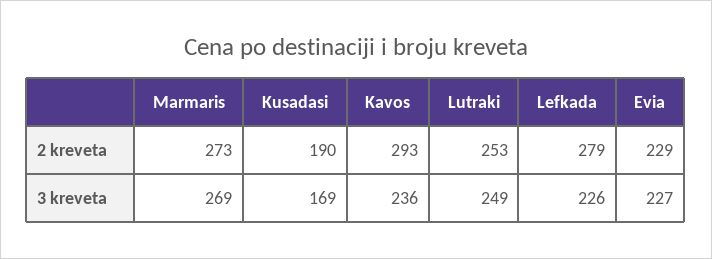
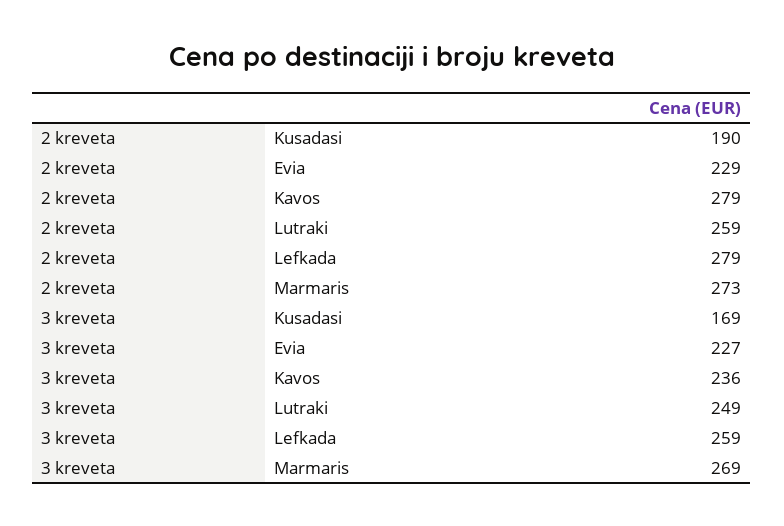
  {
    "Marmaris": {
      "2 kreveta": 273,
      "3 kreveta": 269
    },
    "Kusadasi": {
      "2 kreveta": 190,
      "3 kreveta": 169
    },
    "Kavos": {
-     "2 kreveta": 293,
+     "2 kreveta": 279,
      "3 kreveta": 236
    },
    "Lutraki": {
-     "2 kreveta": 253,
+     "2 kreveta": 259,
      "3 kreveta": 249
    },
    "Lefkada": {
      "2 kreveta": 279,
-     "3 kreveta": 226
+     "3 kreveta": 259
    },
    "Evia": {
      "2 kreveta": 229,
      "3 kreveta": 227
    }
  }

